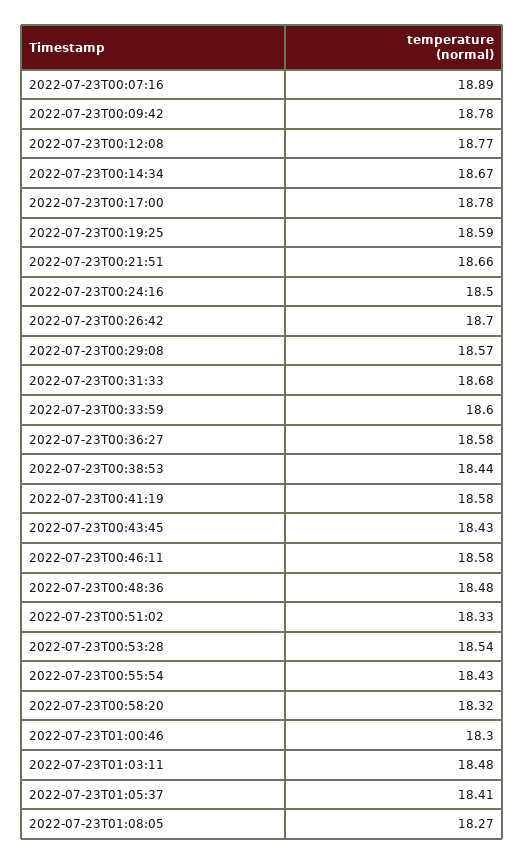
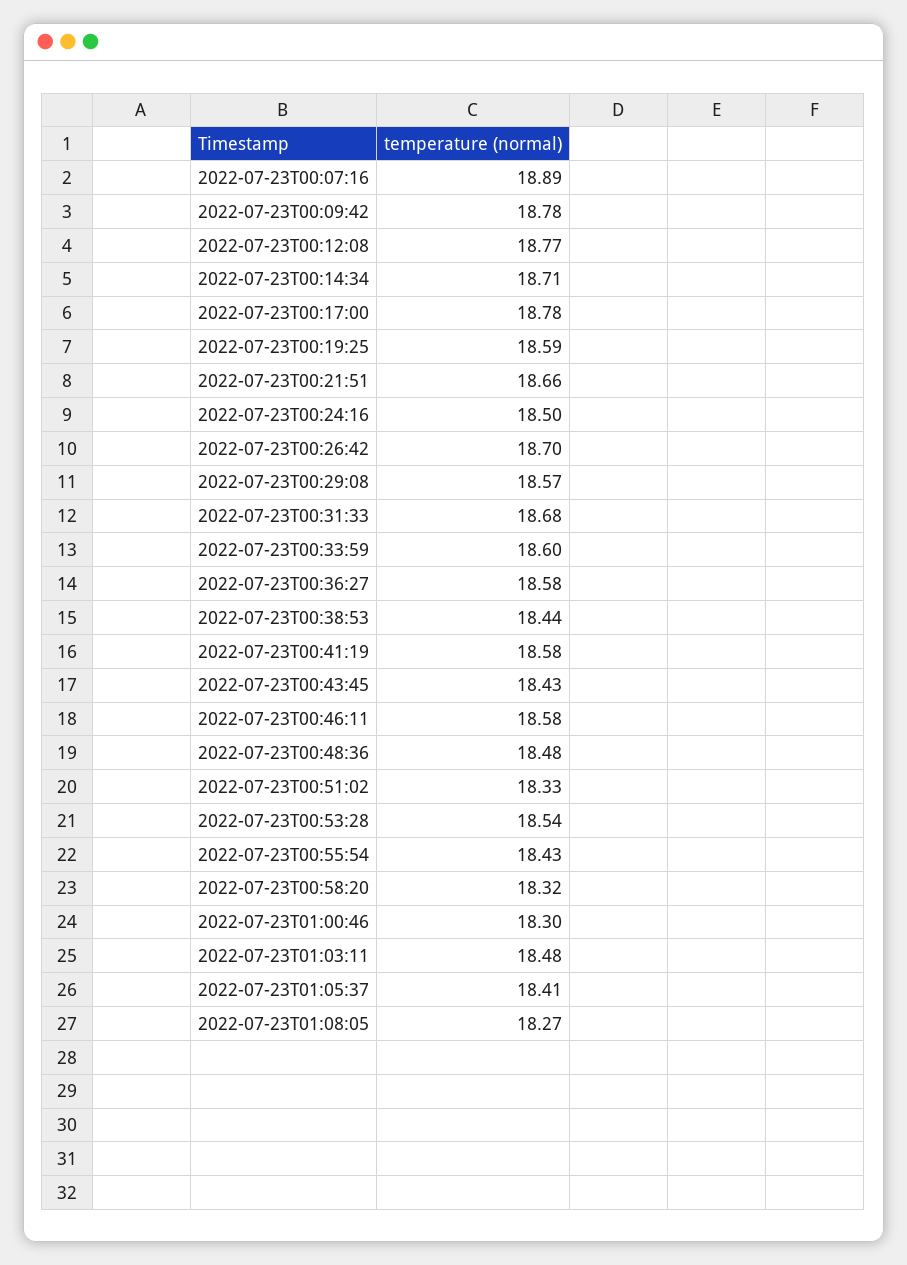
  {
    "2022-07-23T00:07:16": 18.89,
    "2022-07-23T00:09:42": 18.78,
    "2022-07-23T00:12:08": 18.77,
-   "2022-07-23T00:14:34": 18.67,
+   "2022-07-23T00:14:34": 18.71,
    "2022-07-23T00:17:00": 18.78,
    "2022-07-23T00:19:25": 18.59,
    "2022-07-23T00:21:51": 18.66,
    "2022-07-23T00:24:16": 18.5,
    "2022-07-23T00:26:42": 18.7,
    "2022-07-23T00:29:08": 18.57,
    "2022-07-23T00:31:33": 18.68,
    "2022-07-23T00:33:59": 18.6,
    "2022-07-23T00:36:27": 18.58,
    "2022-07-23T00:38:53": 18.44,
    "2022-07-23T00:41:19": 18.58,
    "2022-07-23T00:43:45": 18.43,
    "2022-07-23T00:46:11": 18.58,
    "2022-07-23T00:48:36": 18.48,
    "2022-07-23T00:51:02": 18.33,
    "2022-07-23T00:53:28": 18.54,
    "2022-07-23T00:55:54": 18.43,
    "2022-07-23T00:58:20": 18.32,
    "2022-07-23T01:00:46": 18.3,
    "2022-07-23T01:03:11": 18.48,
    "2022-07-23T01:05:37": 18.41,
    "2022-07-23T01:08:05": 18.27
  }

